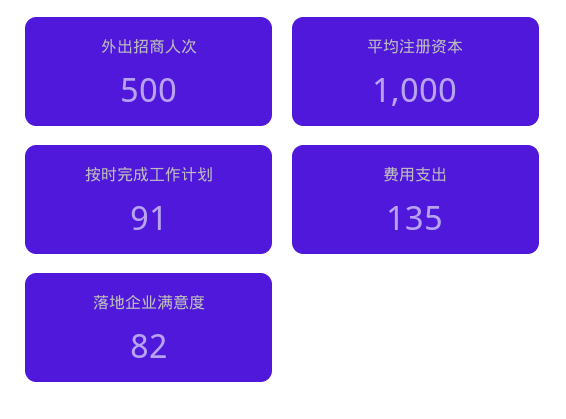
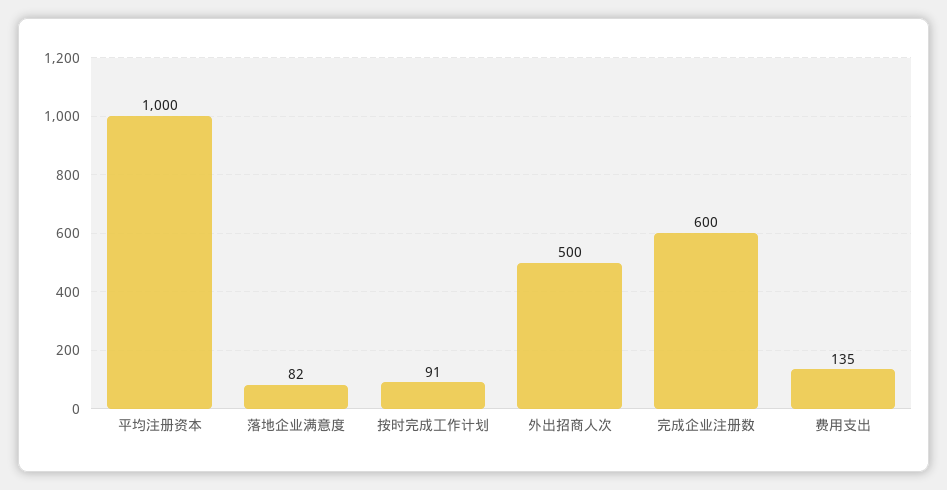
  {
    "外出招商人次": 500,
    "平均注册资本": 1000,
    "按时完成工作计划": 91,
    "费用支出": 135,
-   "落地企业满意度": 82
+   "落地企业满意度": 82,
+   "完成企业注册数": 600
  }

